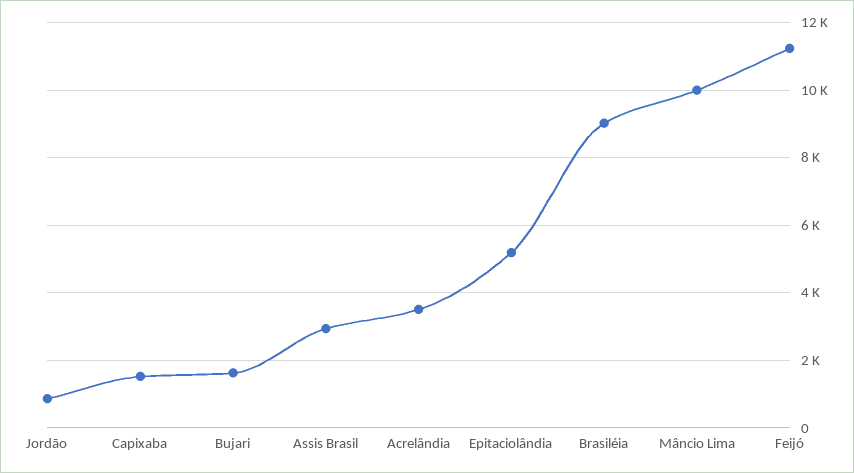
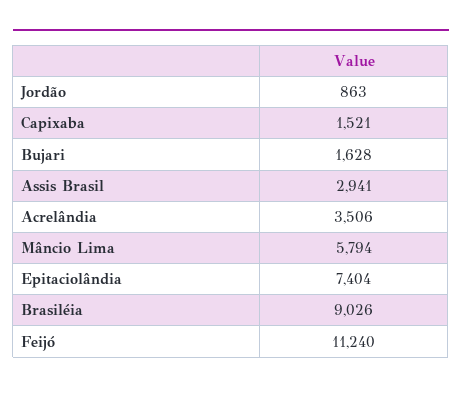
  {
    "Jordão": 863,
    "Capixaba": 1521,
    "Bujari": 1628,
    "Assis Brasil": 2941,
    "Acrelândia": 3506,
-   "Epitaciolândia": 5200,
+   "Epitaciolândia": 7404,
    "Brasiléia": 9026,
-   "Mâncio Lima": 10000,
+   "Mâncio Lima": 5794,
    "Feijó": 11240
  }

